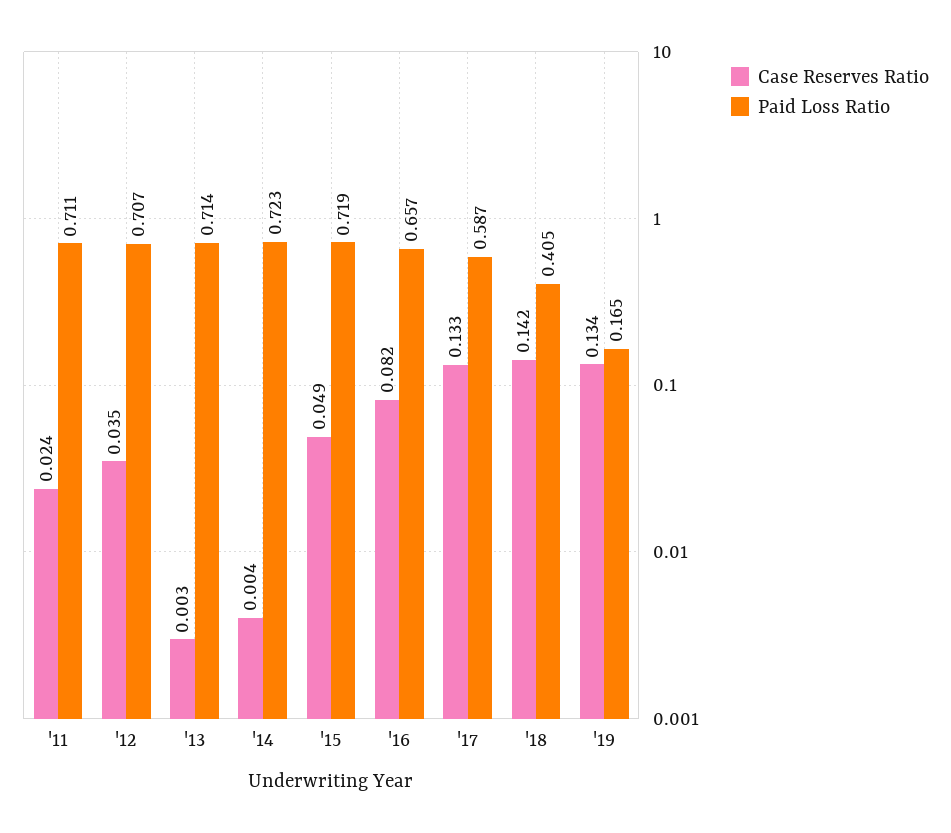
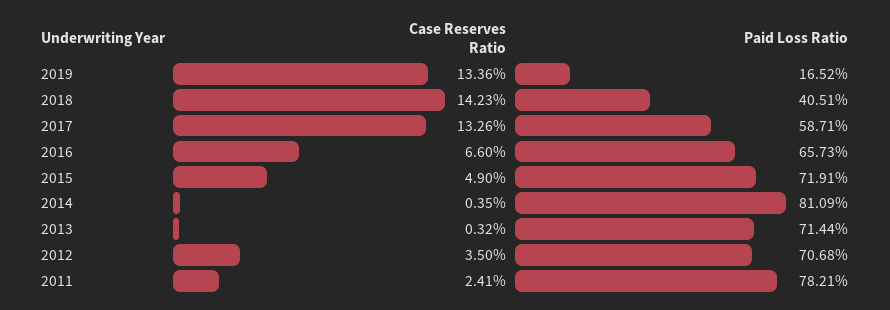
  {
    "Case Reserves Ratio": {
      "'11": 0.0241,
      "'12": 0.035,
      "'13": 0.0032,
      "'14": 0.0035,
      "'15": 0.049,
-     "'16": 0.082,
+     "'16": 0.066,
      "'17": 0.1326,
      "'18": 0.1423,
      "'19": 0.1336
    },
    "Paid Loss Ratio": {
-     "'11": 0.711,
+     "'11": 0.7821,
      "'12": 0.7068,
      "'13": 0.7144,
-     "'14": 0.723,
+     "'14": 0.8109,
      "'15": 0.7191,
      "'16": 0.6573,
      "'17": 0.5871,
      "'18": 0.4051,
      "'19": 0.1652
    }
  }

